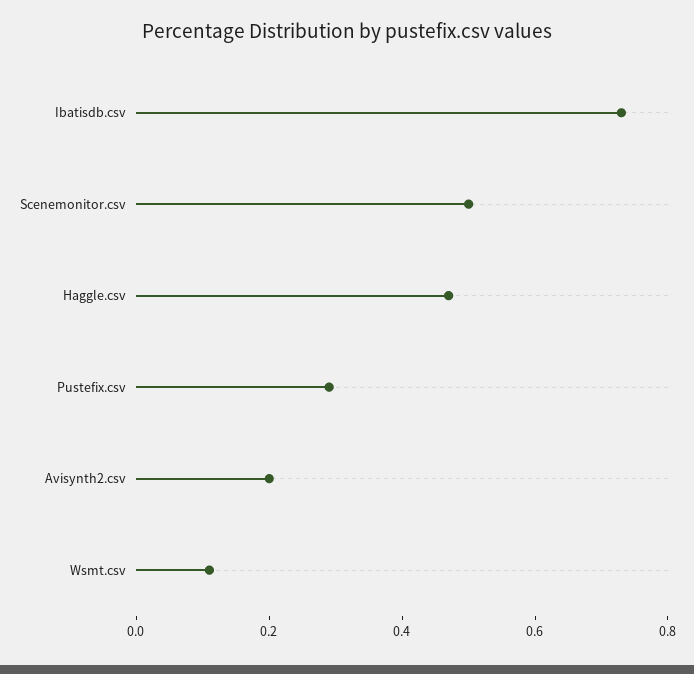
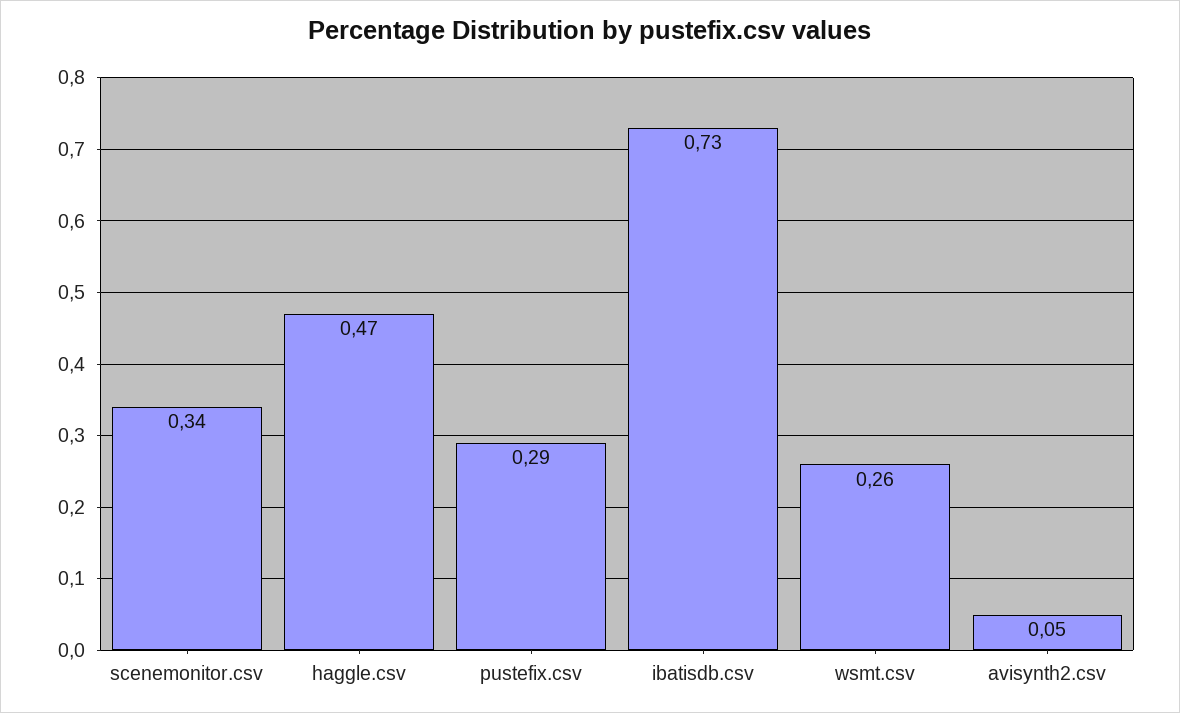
  {
    "Ibatisdb.csv": 0.73,
-   "Scenemonitor.csv": 0.5,
+   "Scenemonitor.csv": 0.34,
    "Haggle.csv": 0.47,
    "Pustefix.csv": 0.29,
-   "Avisynth2.csv": 0.2,
+   "Avisynth2.csv": 0.05,
-   "Wsmt.csv": 0.1
+   "Wsmt.csv": 0.26
  }

